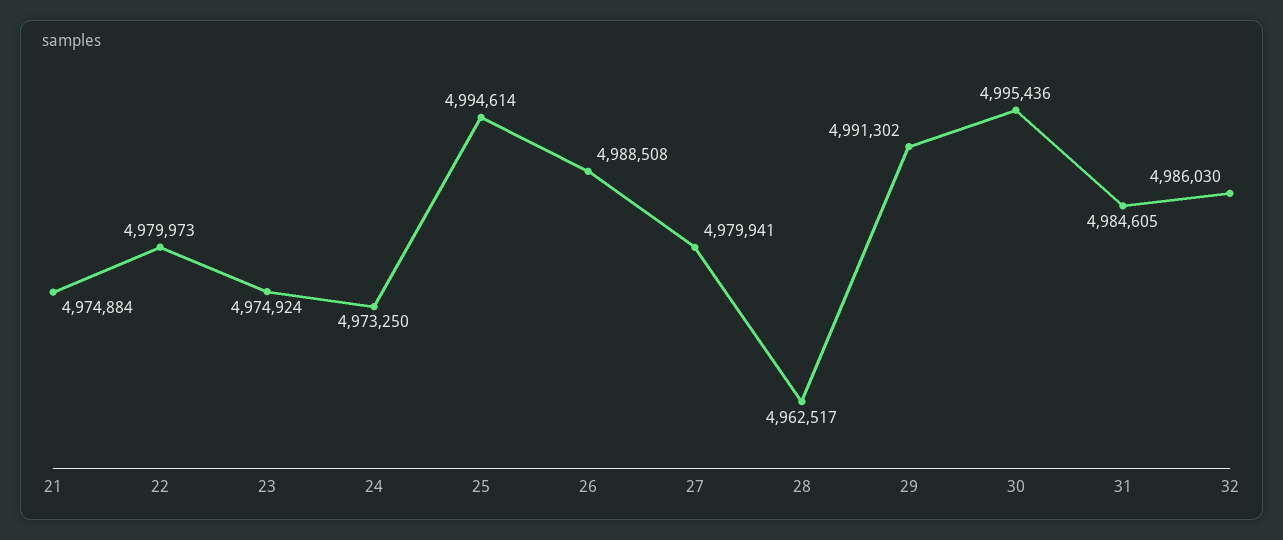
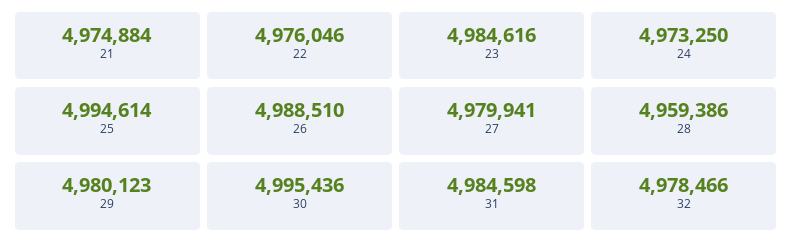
  {
    "21": 4974884,
-   "22": 4979973,
+   "22": 4976046,
-   "23": 4974924,
+   "23": 4984616,
    "24": 4973250,
    "25": 4994614,
-   "26": 4988508,
+   "26": 4988510,
    "27": 4979941,
-   "28": 4962517,
+   "28": 4959386,
-   "29": 4991302,
+   "29": 4980123,
    "30": 4995436,
-   "31": 4984605,
+   "31": 4984598,
-   "32": 4986030
+   "32": 4978466
  }

